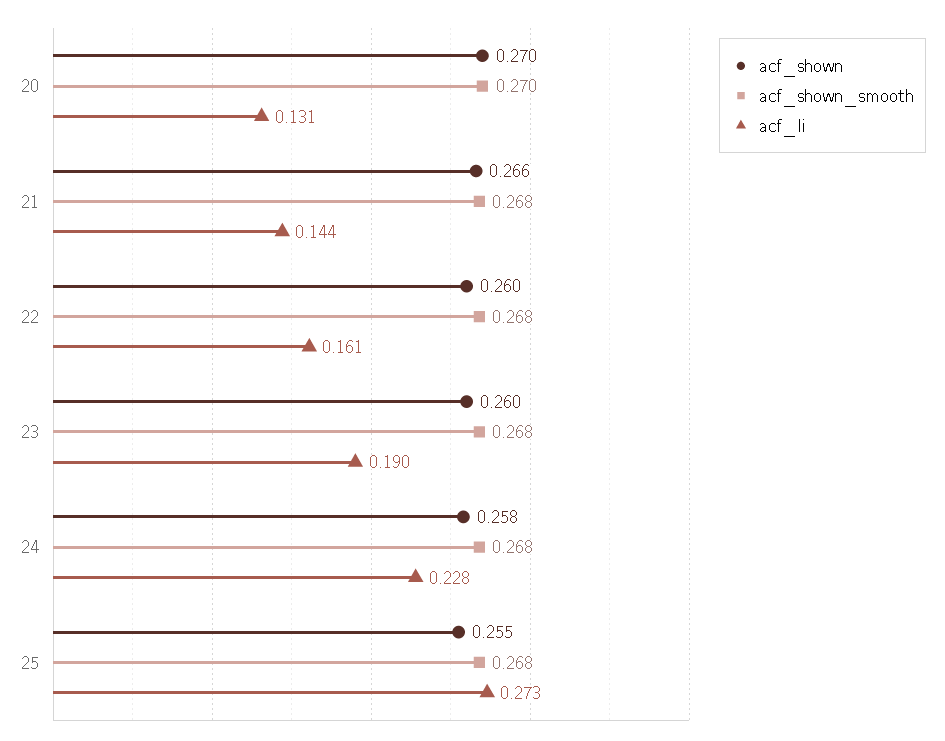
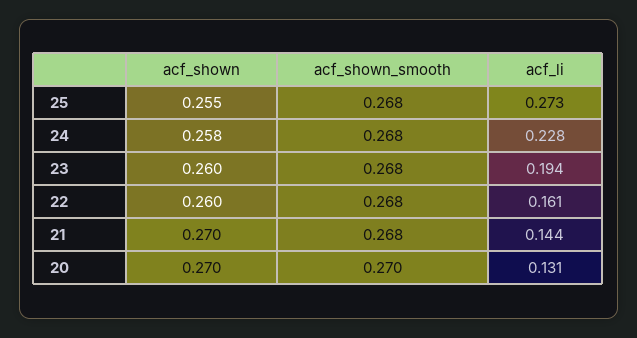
  {
    "acf_shown": {
      "20": 0.27,
-     "21": 0.266,
+     "21": 0.27,
      "22": 0.26,
      "23": 0.26,
      "24": 0.258,
      "25": 0.255
    },
    "acf_shown_smooth": {
      "20": 0.27,
      "21": 0.268,
      "22": 0.268,
      "23": 0.268,
      "24": 0.268,
      "25": 0.268
    },
    "acf_li": {
      "20": 0.131,
      "21": 0.144,
      "22": 0.161,
-     "23": 0.19,
+     "23": 0.194,
      "24": 0.228,
      "25": 0.273
    }
  }

